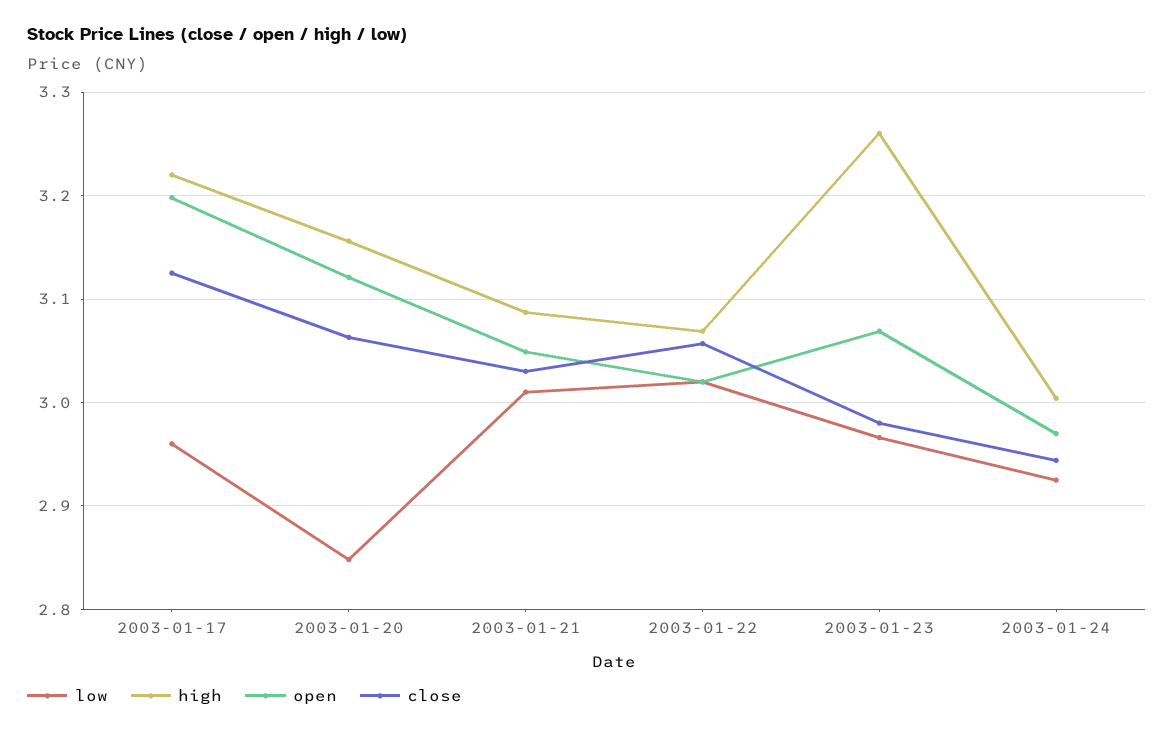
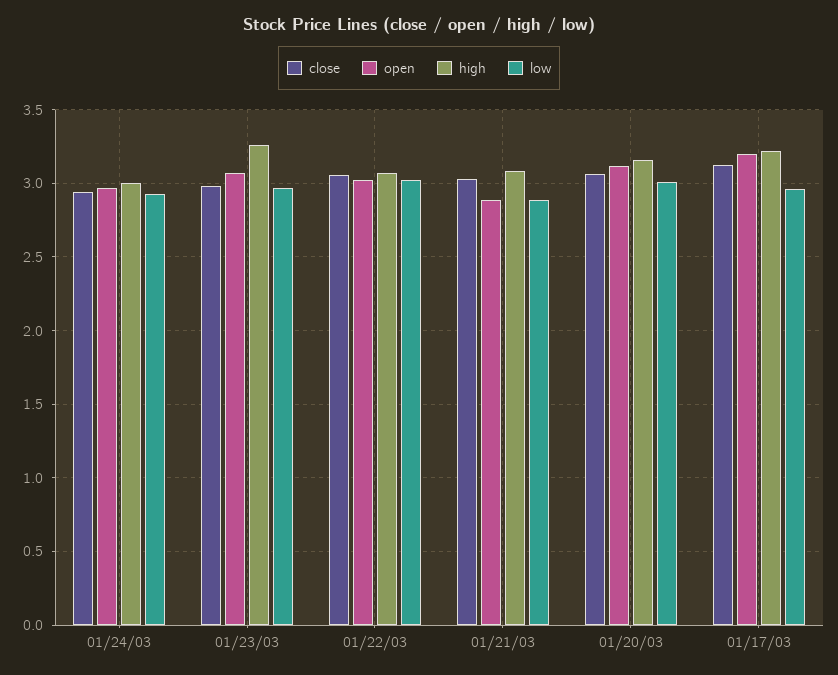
  {
    "low": {
      "2003-01-17": 2.96,
-     "2003-01-20": 2.85,
+     "2003-01-20": 3,
-     "2003-01-21": 3.01,
+     "2003-01-21": 2.9,
      "2003-01-22": 3.02,
      "2003-01-23": 2.97,
      "2003-01-24": 2.93
    },
    "high": {
      "2003-01-17": 3.22,
      "2003-01-20": 3.16,
      "2003-01-21": 3.09,
      "2003-01-22": 3.07,
      "2003-01-23": 3.26,
      "2003-01-24": 3
    },
    "open": {
      "2003-01-17": 3.2,
      "2003-01-20": 3.12,
-     "2003-01-21": 3.05,
+     "2003-01-21": 2.9,
      "2003-01-22": 3.02,
      "2003-01-23": 3.07,
      "2003-01-24": 2.97
    },
    "close": {
      "2003-01-17": 3.13,
      "2003-01-20": 3.06,
      "2003-01-21": 3.03,
      "2003-01-22": 3.06,
      "2003-01-23": 2.98,
      "2003-01-24": 2.94
    }
  }

